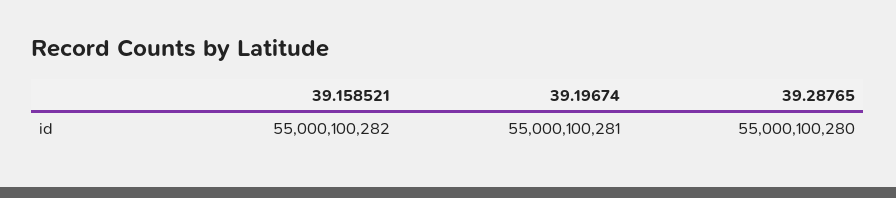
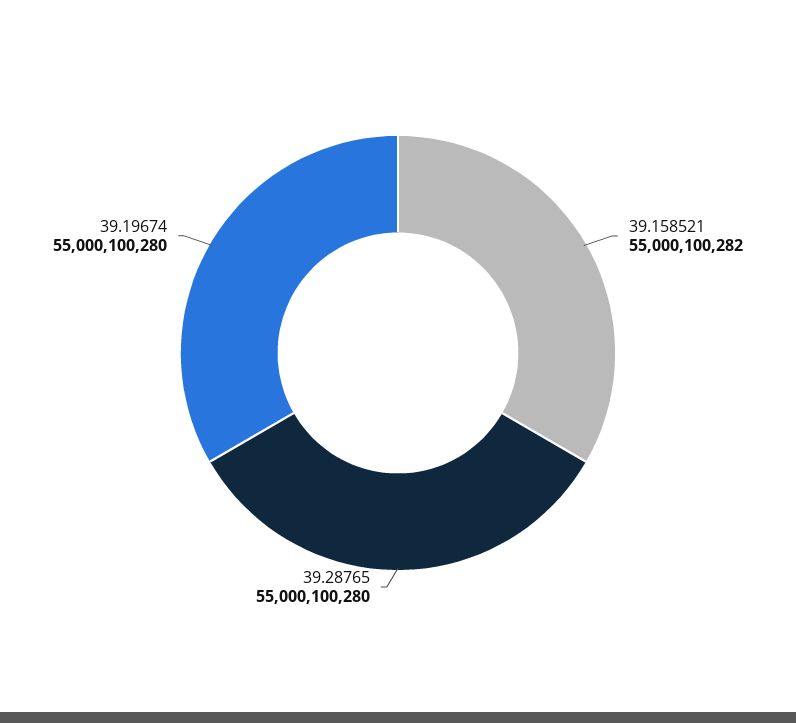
  {
    "39.158521": 55000100282,
-   "39.19674": 55000100281,
+   "39.19674": 55000100280,
    "39.28765": 55000100280
  }

